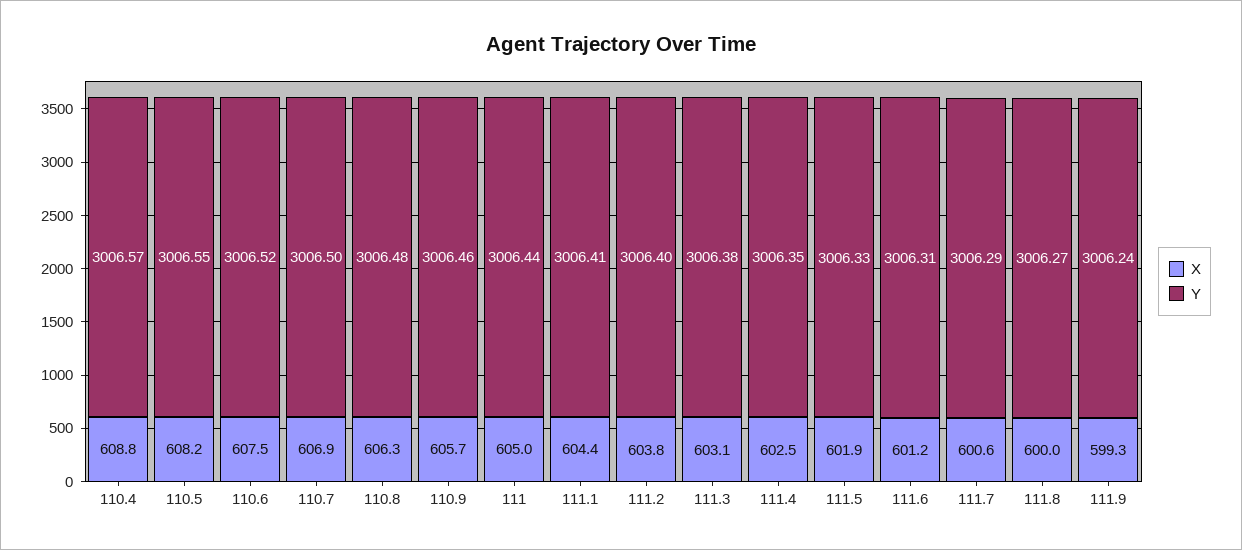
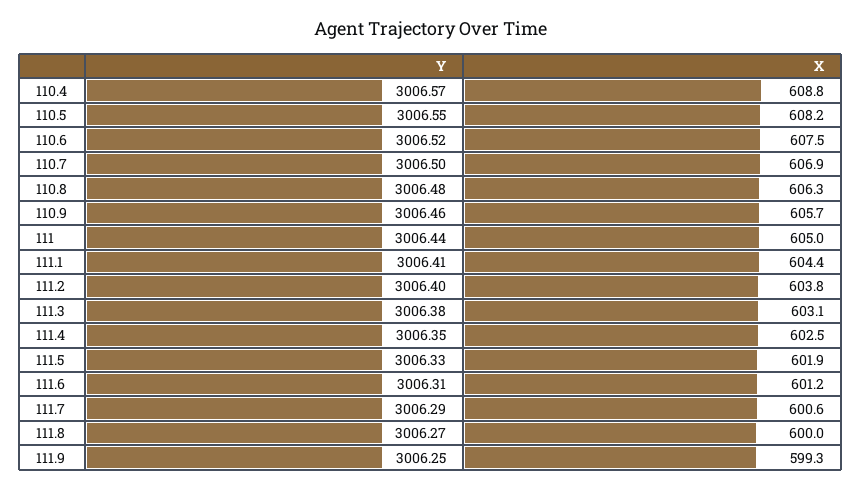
  {
    "X": {
      "110.4": 608.8,
      "110.5": 608.2,
      "110.6": 607.5,
      "110.7": 606.9,
      "110.8": 606.3,
      "110.9": 605.7,
      "111": 605,
      "111.1": 604.4,
      "111.2": 603.8,
      "111.3": 603.1,
      "111.4": 602.5,
      "111.5": 601.9,
      "111.6": 601.2,
      "111.7": 600.6,
      "111.8": 600,
      "111.9": 599.3
    },
    "Y": {
      "110.4": 3006.57,
      "110.5": 3006.55,
      "110.6": 3006.52,
      "110.7": 3006.5,
      "110.8": 3006.48,
      "110.9": 3006.46,
      "111": 3006.44,
      "111.1": 3006.41,
      "111.2": 3006.4,
      "111.3": 3006.38,
      "111.4": 3006.35,
      "111.5": 3006.33,
      "111.6": 3006.31,
      "111.7": 3006.29,
      "111.8": 3006.27,
-     "111.9": 3006.24
+     "111.9": 3006.25
    }
  }

